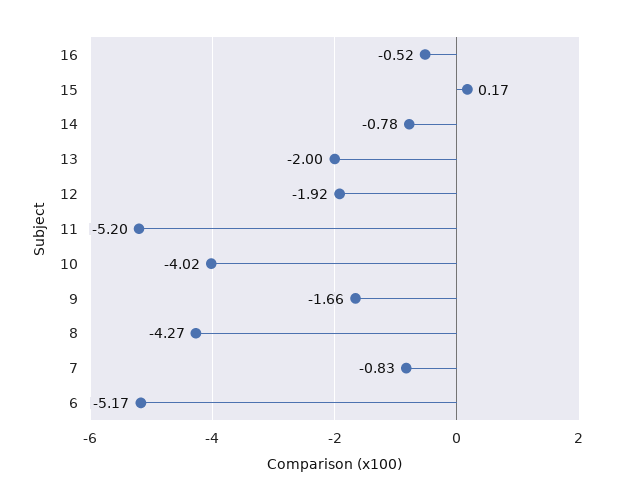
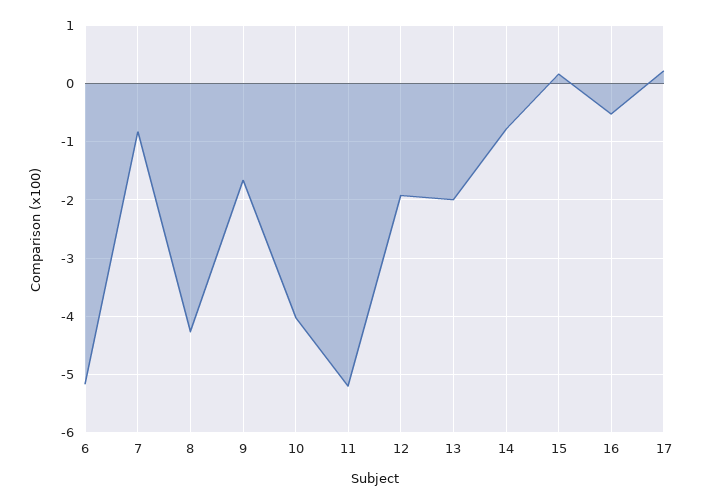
  {
    "16": -0.52,
    "15": 0.17,
    "14": -0.78,
    "13": -2,
    "12": -1.92,
    "11": -5.2,
    "10": -4.02,
    "9": -1.66,
    "8": -4.27,
    "7": -0.83,
-   "6": -5.17
+   "6": -5.17,
+   "17": 0.2
  }

